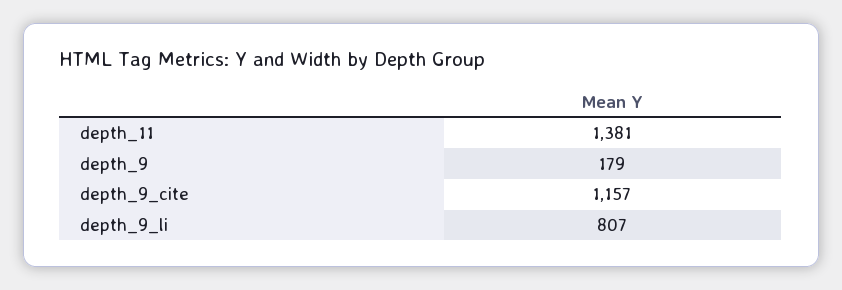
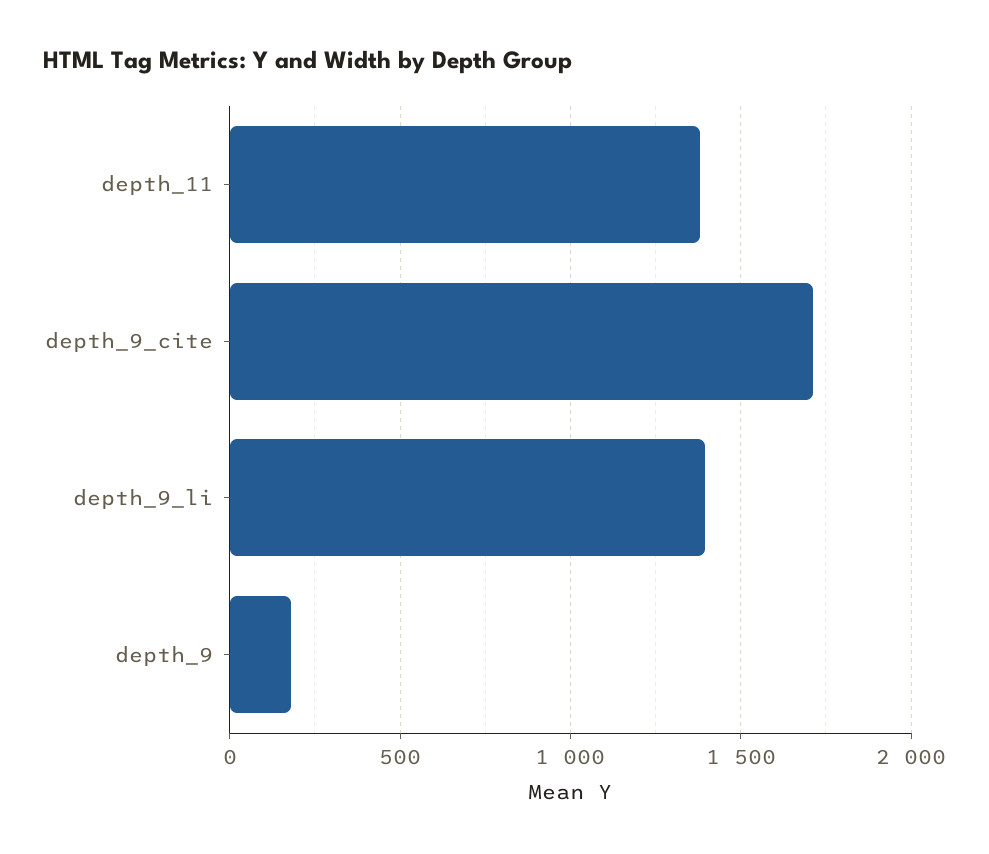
  {
    "depth_11": 1381,
    "depth_9": 179,
-   "depth_9_cite": 1157,
+   "depth_9_cite": 1700,
-   "depth_9_li": 807
+   "depth_9_li": 1400
  }

